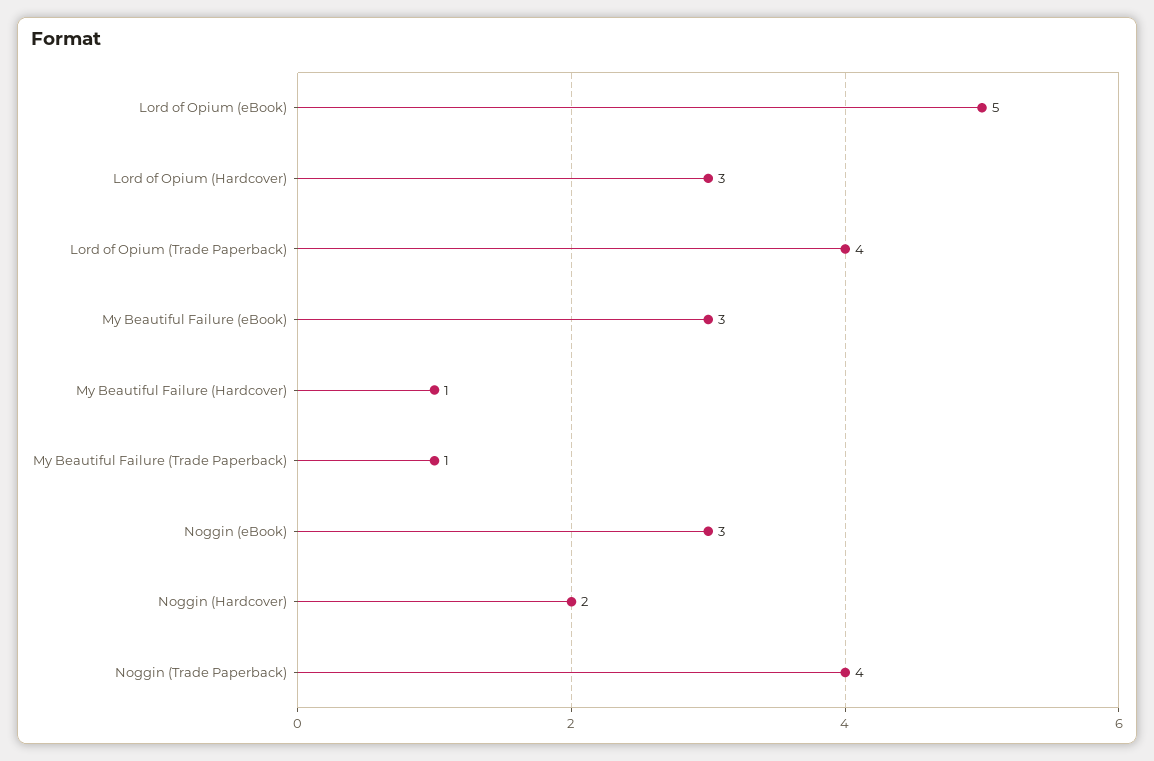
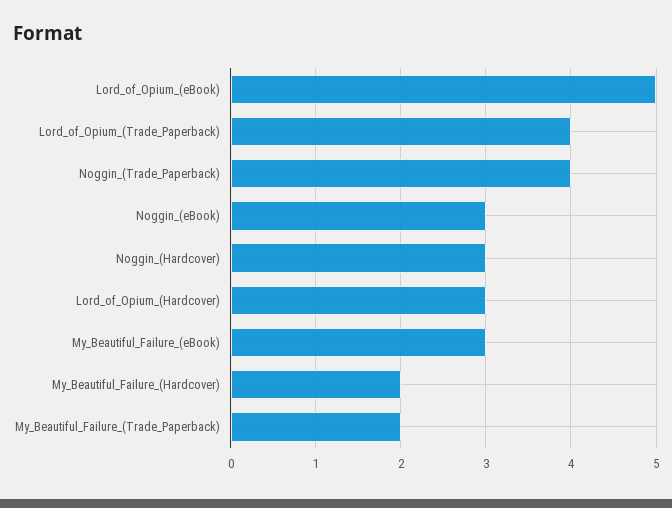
  {
    "Lord of Opium (eBook)": 5,
    "Lord of Opium (Hardcover)": 3,
    "Lord of Opium (Trade Paperback)": 4,
    "My Beautiful Failure (eBook)": 3,
-   "My Beautiful Failure (Hardcover)": 1,
+   "My Beautiful Failure (Hardcover)": 2,
-   "My Beautiful Failure (Trade Paperback)": 1,
+   "My Beautiful Failure (Trade Paperback)": 2,
    "Noggin (eBook)": 3,
-   "Noggin (Hardcover)": 2,
+   "Noggin (Hardcover)": 3,
    "Noggin (Trade Paperback)": 4
  }

